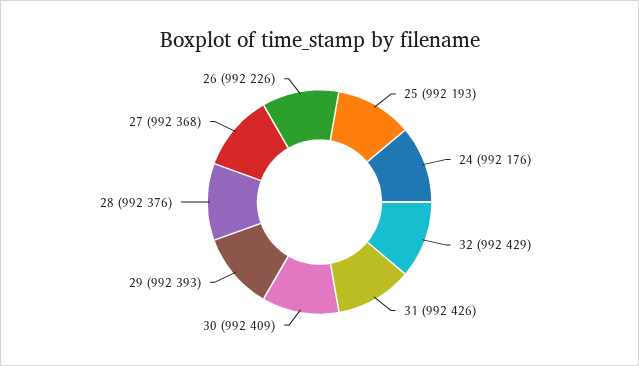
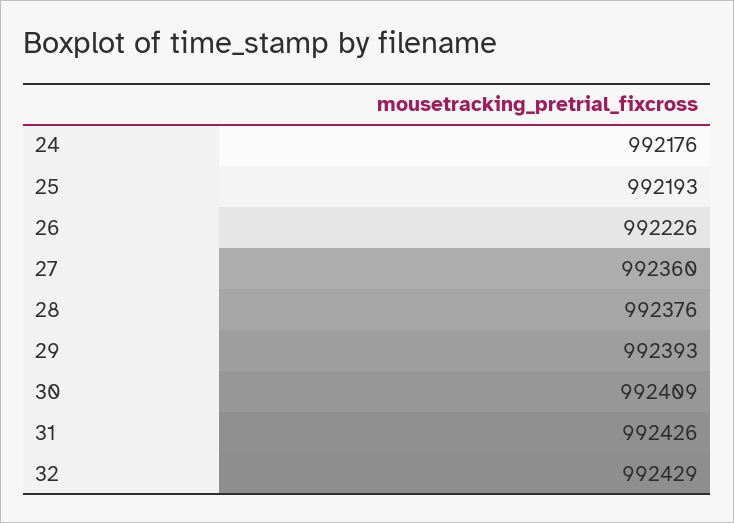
  {
    "25": 992193,
    "24": 992176,
    "32": 992429,
    "31": 992426,
    "30": 992409,
    "29": 992393,
    "28": 992376,
-   "27": 992368,
+   "27": 992360,
    "26": 992226
  }

